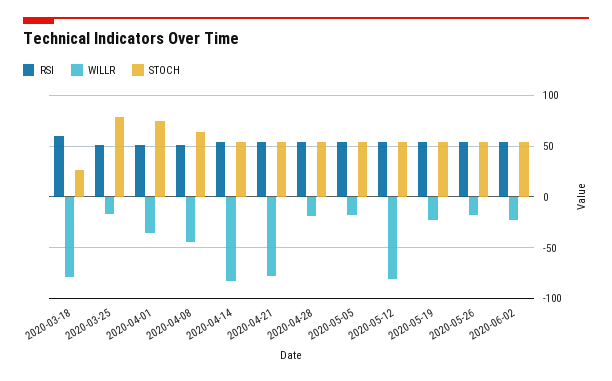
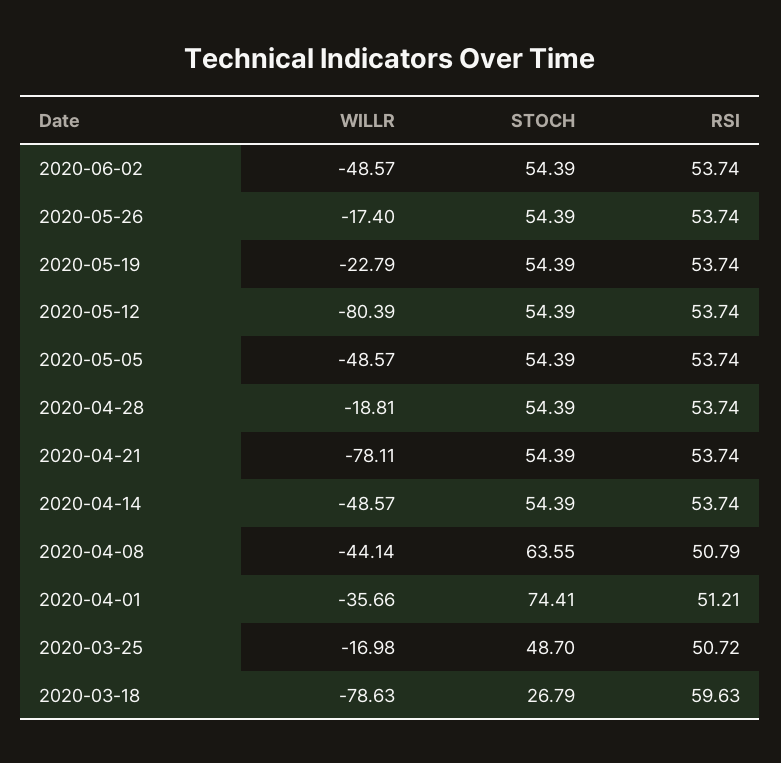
  {
    "RSI": {
      "2020-03-18": 59.63,
      "2020-03-25": 50.72,
      "2020-04-01": 51.21,
      "2020-04-08": 50.79,
      "2020-04-14": 53.74,
      "2020-04-21": 53.74,
      "2020-04-28": 53.74,
      "2020-05-05": 53.74,
      "2020-05-12": 53.74,
      "2020-05-19": 53.74,
      "2020-05-26": 53.74,
      "2020-06-02": 53.74
    },
    "WILLR": {
      "2020-03-18": -78.63,
      "2020-03-25": -16.98,
      "2020-04-01": -35.66,
      "2020-04-08": -44.14,
-     "2020-04-14": -80,
+     "2020-04-14": -48.57,
      "2020-04-21": -78.11,
      "2020-04-28": -18.81,
-     "2020-05-05": -20,
+     "2020-05-05": -48.57,
      "2020-05-12": -80.39,
      "2020-05-19": -22.79,
      "2020-05-26": -17.4,
-     "2020-06-02": -20
+     "2020-06-02": -48.57
    },
    "STOCH": {
      "2020-03-18": 26.79,
-     "2020-03-25": 80,
+     "2020-03-25": 48.7,
      "2020-04-01": 74.41,
      "2020-04-08": 63.55,
      "2020-04-14": 54.39,
      "2020-04-21": 54.39,
      "2020-04-28": 54.39,
      "2020-05-05": 54.39,
      "2020-05-12": 54.39,
      "2020-05-19": 54.39,
      "2020-05-26": 54.39,
      "2020-06-02": 54.39
    }
  }

